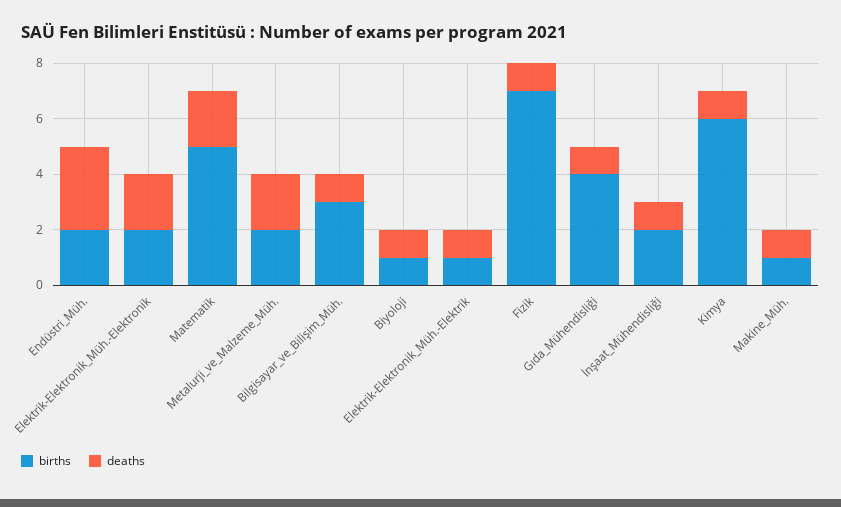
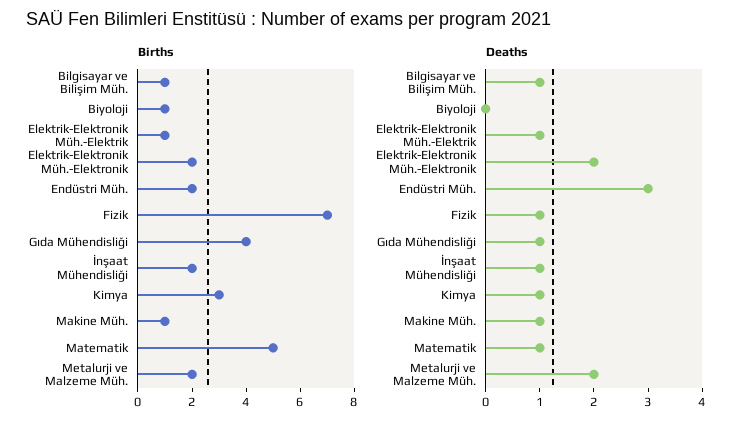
  {
    "births": {
      "Endüstri_Müh.": 2,
      "Elektrik-Elektronik_Müh.-Elektronik": 2,
      "Matematik": 5,
      "Metalurji_ve_Malzeme_Müh.": 2,
-     "Bilgisayar_ve_Bilişim_Müh.": 3,
+     "Bilgisayar_ve_Bilişim_Müh.": 1,
      "Biyoloji": 1,
      "Elektrik-Elektronik_Müh.-Elektrik": 1,
      "Fizik": 7,
      "Gıda_Mühendisliği": 4,
      "İnşaat_Mühendisliği": 2,
-     "Kimya": 6,
+     "Kimya": 3,
      "Makine_Müh.": 1
    },
    "deaths": {
      "Endüstri_Müh.": 3,
      "Elektrik-Elektronik_Müh.-Elektronik": 2,
-     "Matematik": 2,
+     "Matematik": 1,
      "Metalurji_ve_Malzeme_Müh.": 2,
      "Bilgisayar_ve_Bilişim_Müh.": 1,
-     "Biyoloji": 1,
+     "Biyoloji": 0,
      "Elektrik-Elektronik_Müh.-Elektrik": 1,
      "Fizik": 1,
      "Gıda_Mühendisliği": 1,
      "İnşaat_Mühendisliği": 1,
      "Kimya": 1,
      "Makine_Müh.": 1
    }
  }

